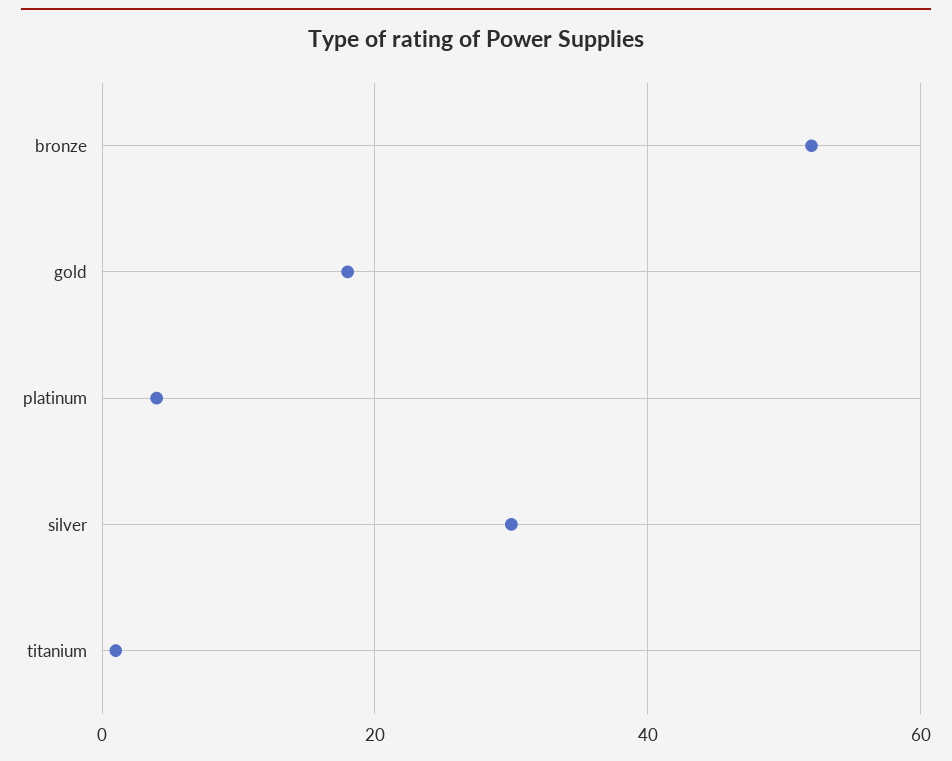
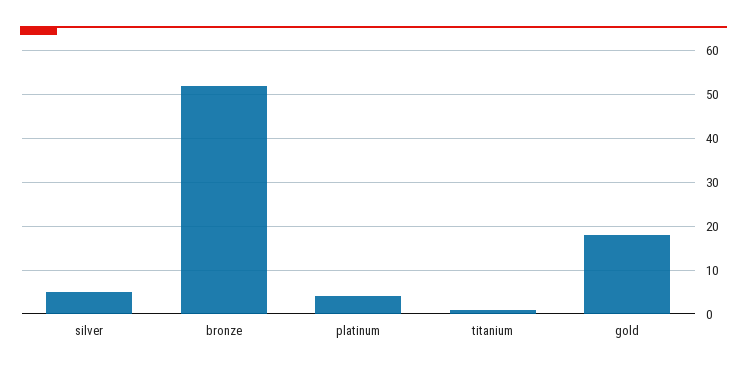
  {
    "bronze": 50,
    "gold": 20,
    "platinum": 5,
-   "silver": 30,
+   "silver": 5,
    "titanium": 0
  }

